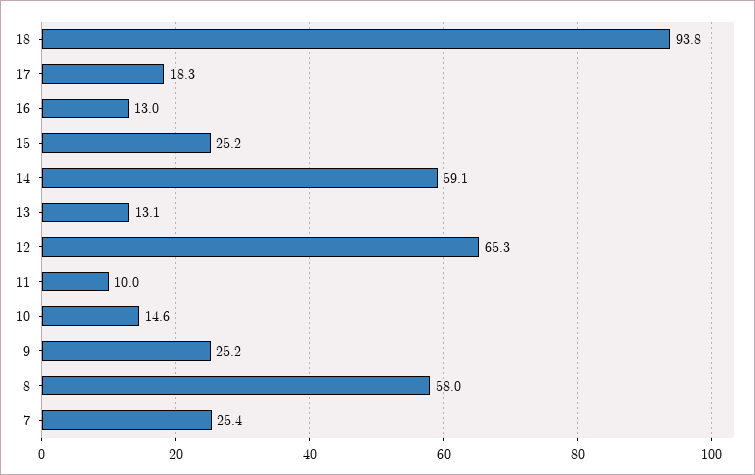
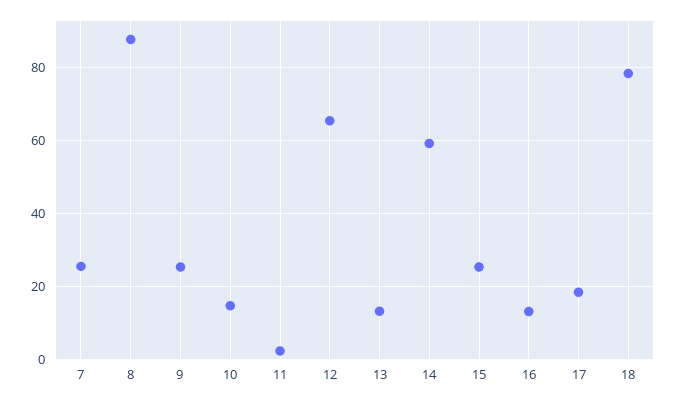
  {
-   "18": 93.8,
+   "18": 78,
    "17": 18.3,
    "16": 13,
    "15": 25.2,
    "14": 59.1,
    "13": 13.1,
    "12": 65.3,
-   "11": 10,
+   "11": 2,
    "10": 14.6,
    "9": 25.2,
-   "8": 58,
+   "8": 88,
    "7": 25.4
  }

